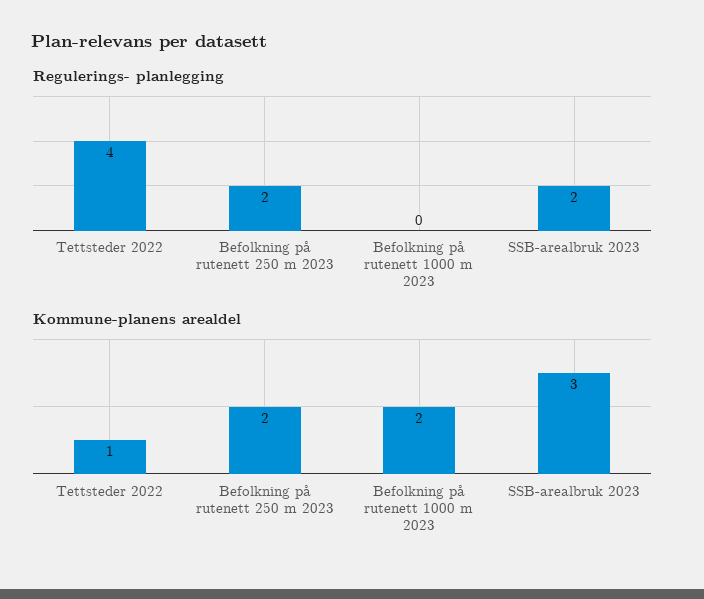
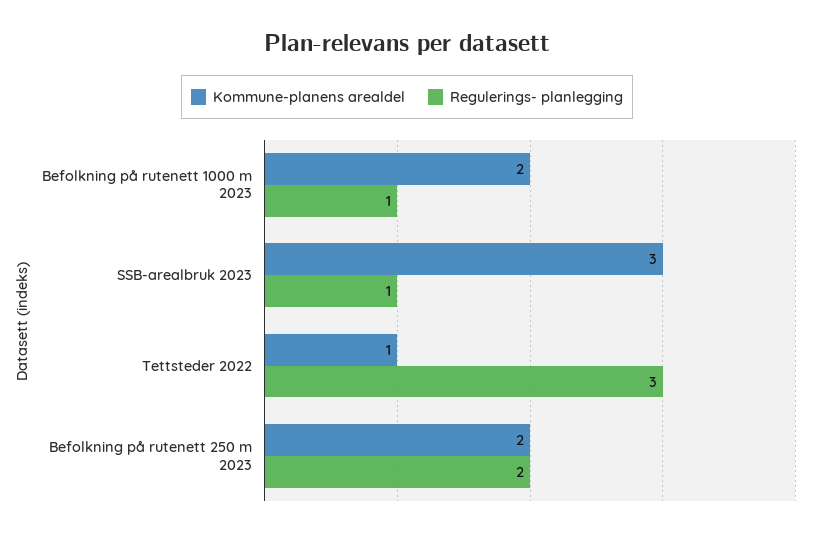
  {
    "Regulerings- planlegging": {
-     "Tettsteder 2022": 4,
+     "Tettsteder 2022": 3,
      "Befolkning på rutenett 250 m 2023": 2,
-     "Befolkning på rutenett 1000 m 2023": 0,
+     "Befolkning på rutenett 1000 m 2023": 1,
-     "SSB-arealbruk 2023": 2
+     "SSB-arealbruk 2023": 1
    },
    "Kommune-planens arealdel": {
      "Tettsteder 2022": 1,
      "Befolkning på rutenett 250 m 2023": 2,
      "Befolkning på rutenett 1000 m 2023": 2,
      "SSB-arealbruk 2023": 3
    }
  }

